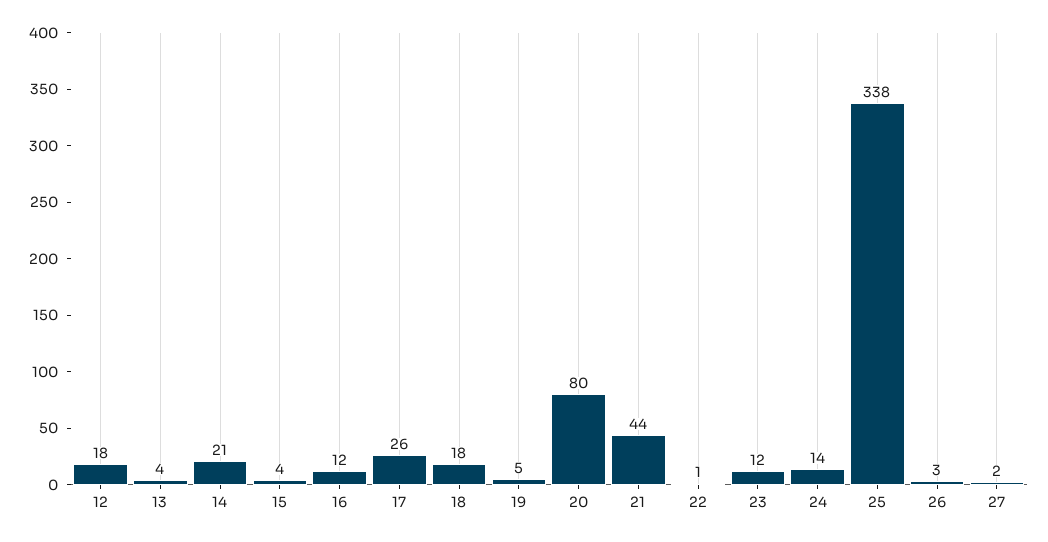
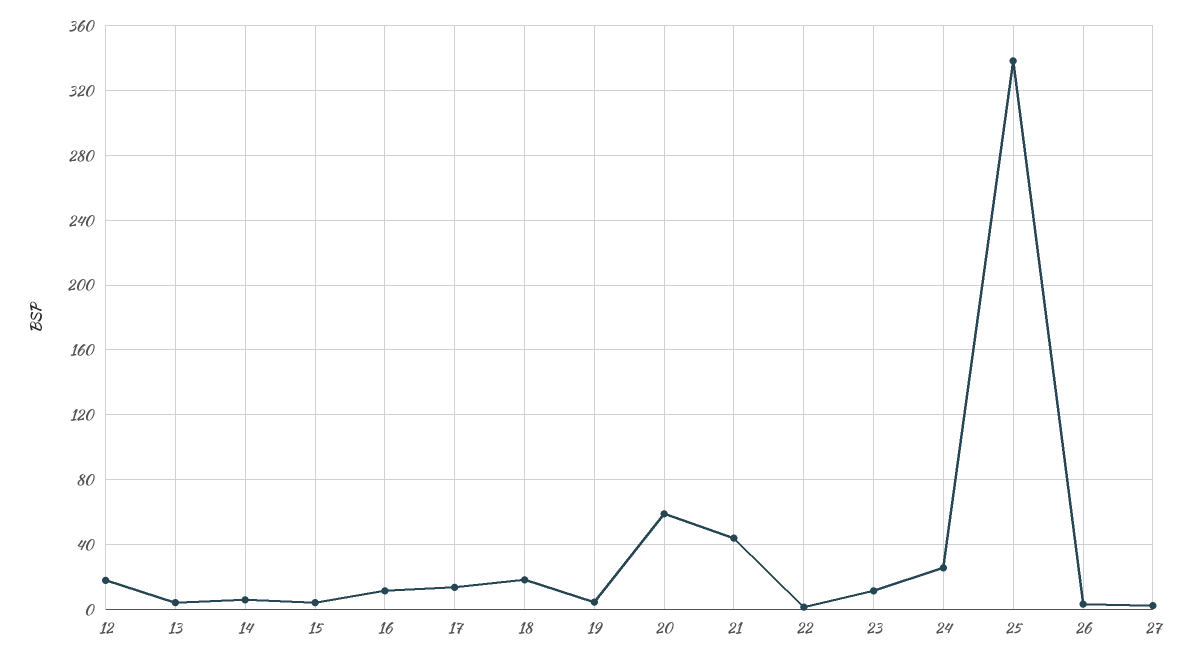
  {
    "12": 18,
    "13": 4,
-   "14": 21,
+   "14": 5,
    "15": 4,
    "16": 12,
-   "17": 26,
+   "17": 15,
    "18": 18,
    "19": 5,
-   "20": 80,
+   "20": 60,
    "21": 44,
    "22": 1,
    "23": 12,
-   "24": 14,
+   "24": 25,
    "25": 338,
    "26": 3,
    "27": 2
  }

